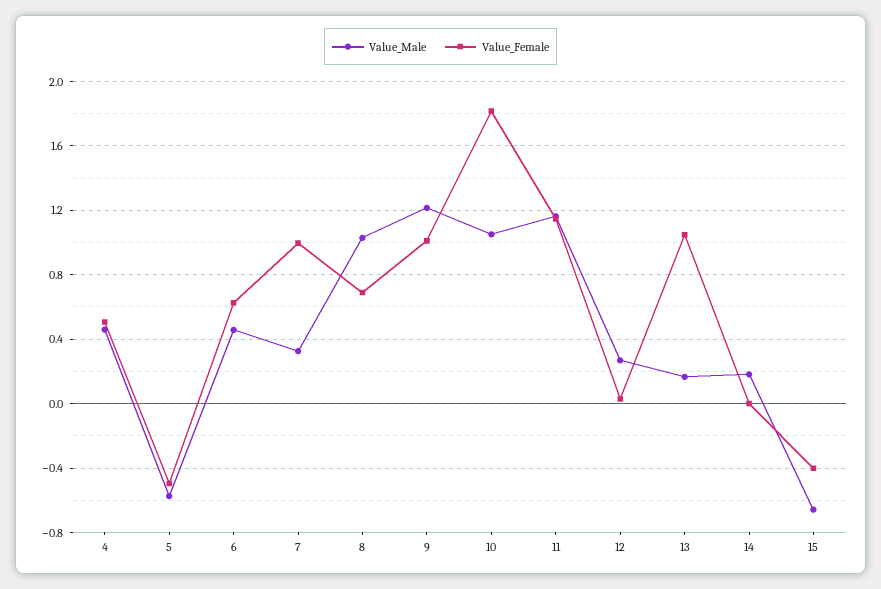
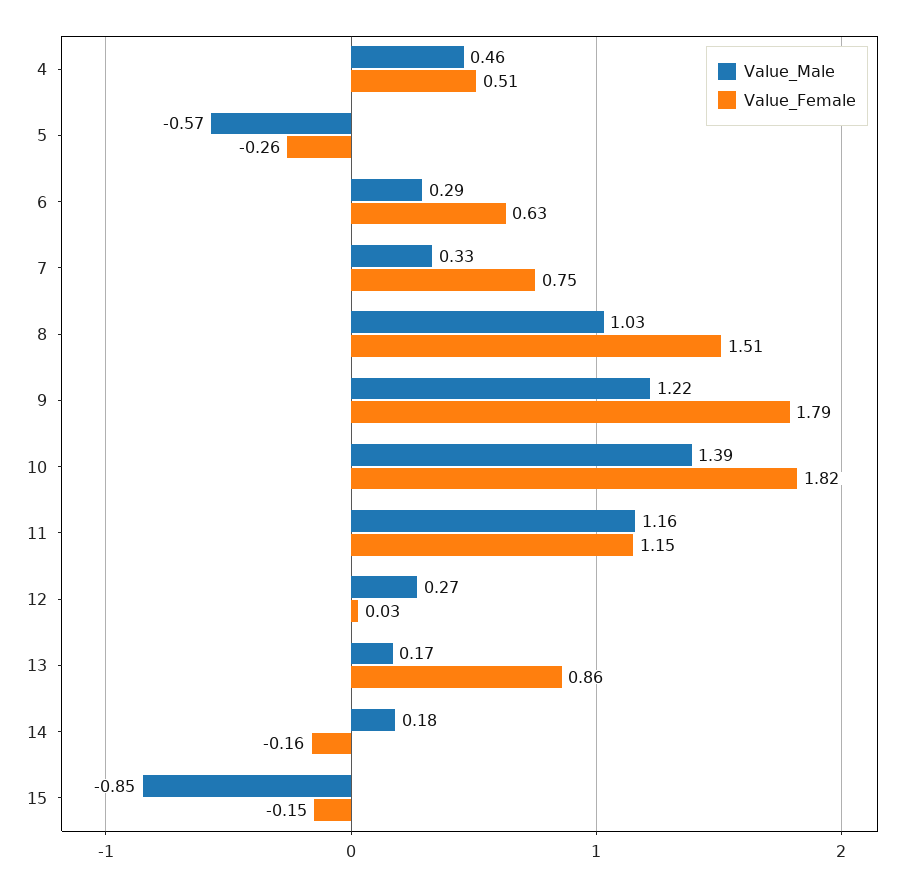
  {
    "Value_Male": {
      "4": 0.46,
      "5": -0.57,
-     "6": 0.45,
+     "6": 0.29,
      "7": 0.33,
      "8": 1.03,
      "9": 1.22,
-     "10": 1.05,
+     "10": 1.39,
      "11": 1.16,
      "12": 0.27,
      "13": 0.17,
      "14": 0.18,
-     "15": -0.65
+     "15": -0.85
    },
    "Value_Female": {
      "4": 0.51,
-     "5": -0.5,
+     "5": -0.26,
      "6": 0.63,
-     "7": 1,
+     "7": 0.75,
-     "8": 0.7,
+     "8": 1.51,
-     "9": 1,
+     "9": 1.79,
      "10": 1.82,
      "11": 1.15,
      "12": 0.03,
-     "13": 1.05,
+     "13": 0.86,
-     "14": 0,
+     "14": -0.16,
-     "15": -0.4
+     "15": -0.15
    }
  }

